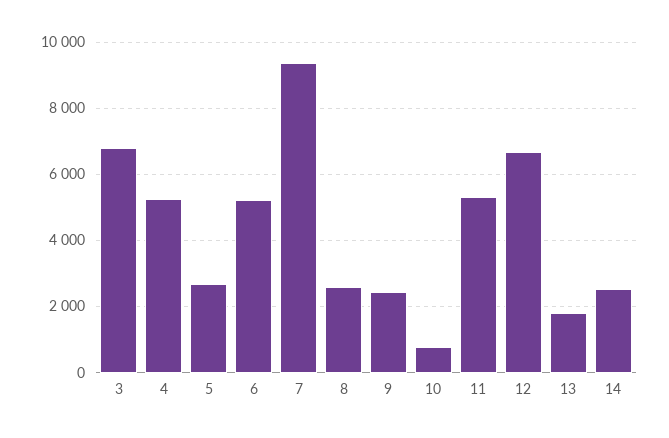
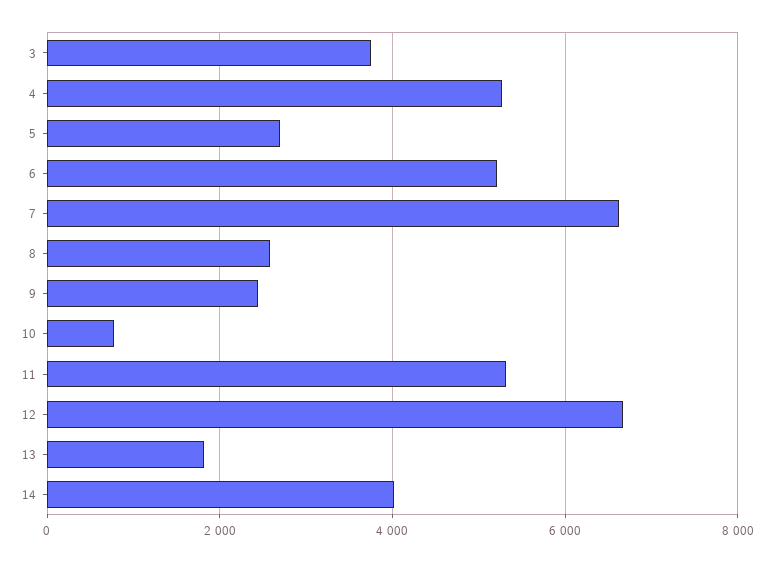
  {
-   "3": 6800,
+   "3": 3800,
    "4": 5200,
    "5": 2600,
    "6": 5200,
-   "7": 9400,
+   "7": 6600,
    "8": 2600,
    "9": 2400,
    "10": 800,
    "11": 5400,
    "12": 6600,
    "13": 1800,
-   "14": 2600
+   "14": 4000
  }

